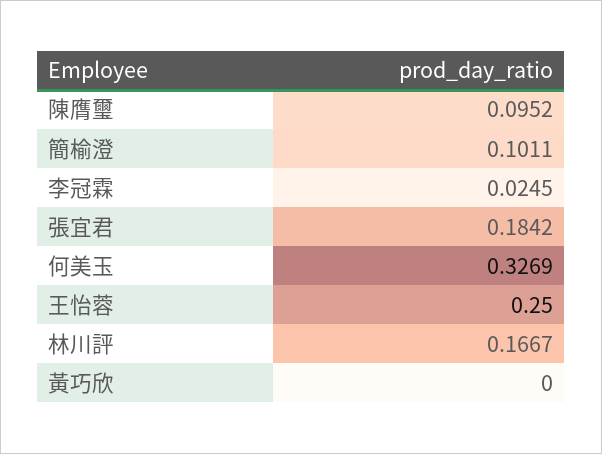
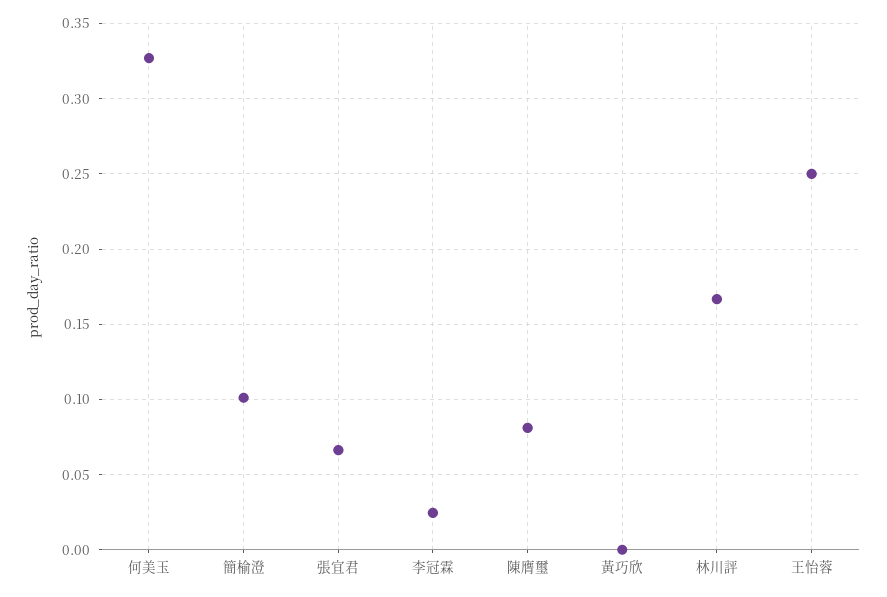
  {
-   "陳膺璽": 0.0952,
+   "陳膺璽": 0.08,
    "簡榆澄": 0.1011,
    "李冠霖": 0.0245,
-   "張宜君": 0.1842,
+   "張宜君": 0.065,
    "何美玉": 0.3269,
    "王怡蓉": 0.25,
    "林川評": 0.1667,
    "黃巧欣": 0
  }

